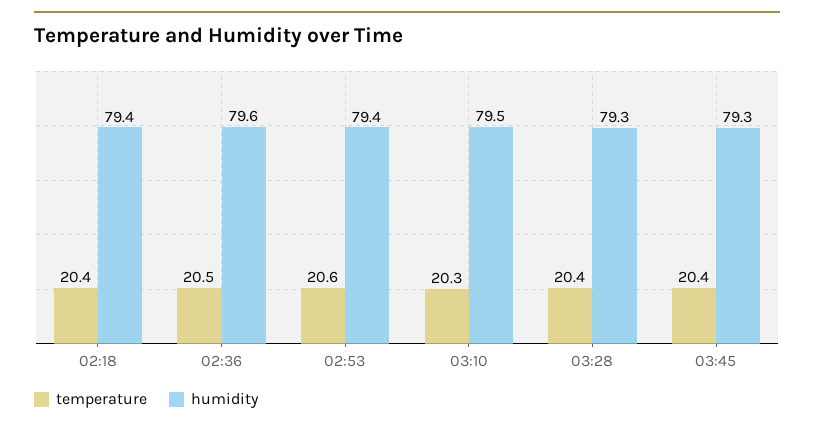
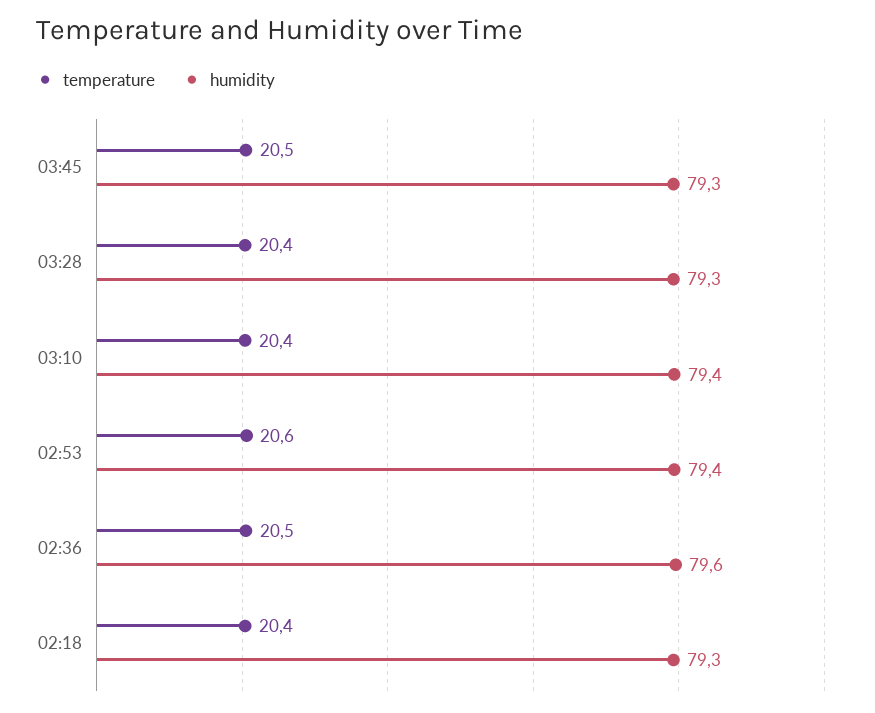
  {
    "temperature": {
      "02:18": 20.4,
      "02:36": 20.5,
      "02:53": 20.6,
-     "03:10": 20.3,
+     "03:10": 20.4,
      "03:28": 20.4,
-     "03:45": 20.4
+     "03:45": 20.5
    },
    "humidity": {
-     "02:18": 79.4,
+     "02:18": 79.3,
      "02:36": 79.6,
      "02:53": 79.4,
-     "03:10": 79.5,
+     "03:10": 79.4,
      "03:28": 79.3,
      "03:45": 79.3
    }
  }

